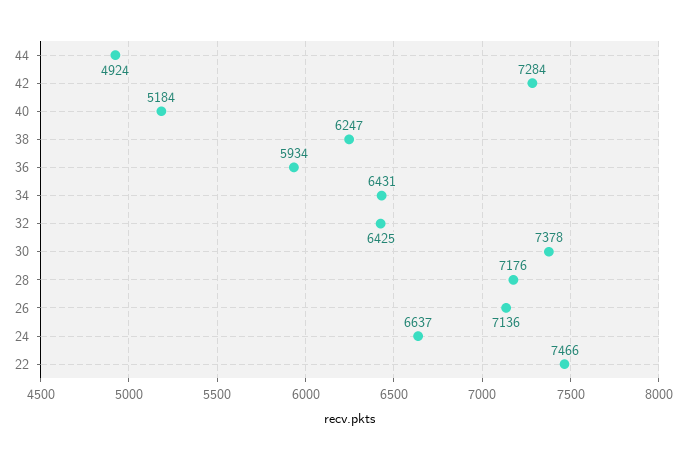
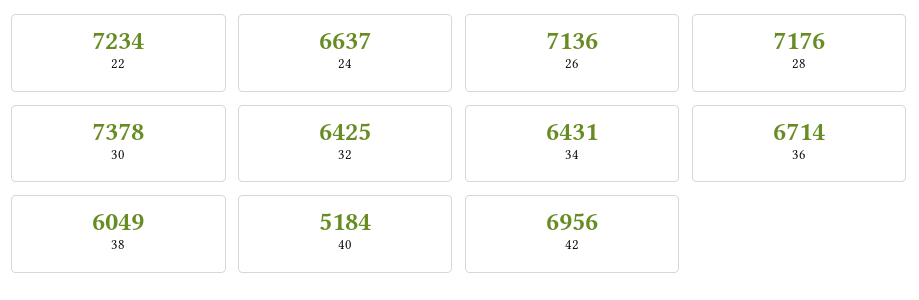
  {
-   "44": 4924,
-   "42": 7284,
+   "42": 6956,
    "40": 5184,
-   "38": 6247,
+   "38": 6049,
-   "36": 5934,
+   "36": 6714,
    "34": 6431,
    "32": 6425,
    "30": 7378,
    "28": 7176,
    "26": 7136,
    "24": 6637,
-   "22": 7466
+   "22": 7234
  }

